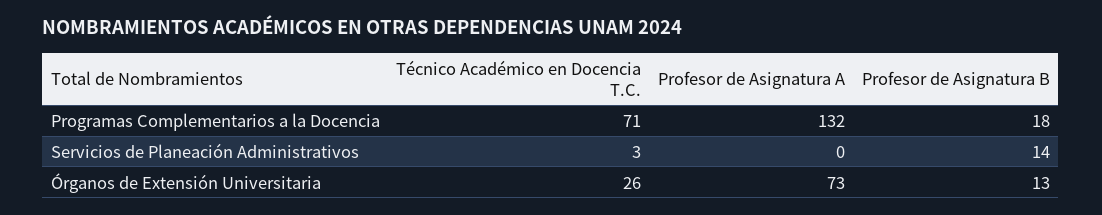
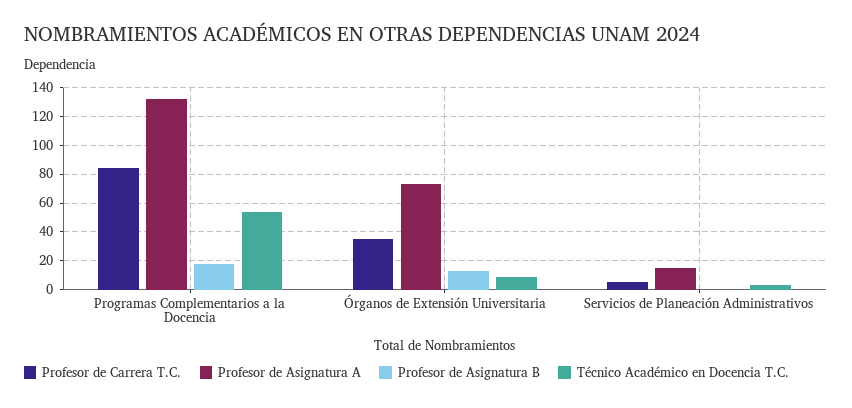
  {
    "Técnico Académico en Docencia T.C.": {
-     "Programas Complementarios a la Docencia": 71,
+     "Programas Complementarios a la Docencia": 55,
      "Servicios de Planeación Administrativos": 3,
-     "Órganos de Extensión Universitaria": 26
+     "Órganos de Extensión Universitaria": 10
    },
    "Profesor de Asignatura A": {
      "Programas Complementarios a la Docencia": 132,
-     "Servicios de Planeación Administrativos": 0,
+     "Servicios de Planeación Administrativos": 15,
      "Órganos de Extensión Universitaria": 73
    },
    "Profesor de Asignatura B": {
      "Programas Complementarios a la Docencia": 18,
-     "Servicios de Planeación Administrativos": 14,
+     "Servicios de Planeación Administrativos": 0,
      "Órganos de Extensión Universitaria": 13
-   }
+   },
+   "Profesor de Carrera T.C.": {
+     "Programas Complementarios a la Docencia": 85,
+     "Órganos de Extensión Universitaria": 35,
+     "Servicios de Planeación Administrativos": 5
+   }
  }

